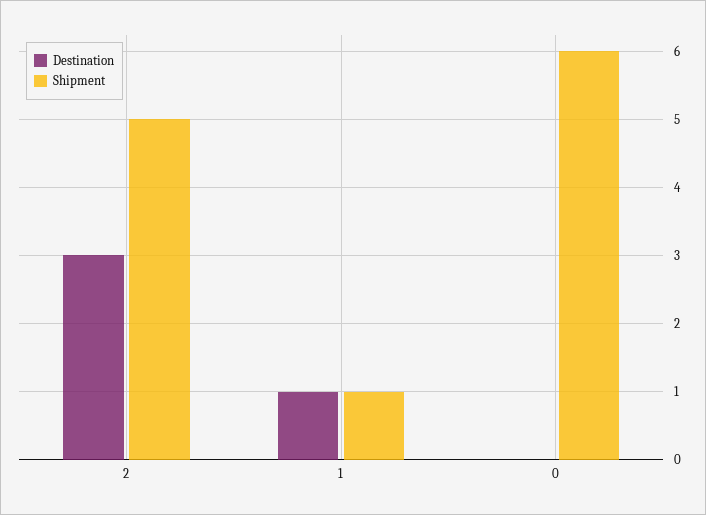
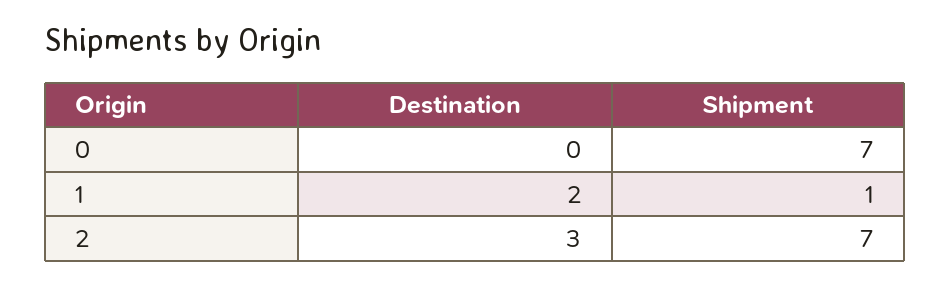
  {
    "Destination": {
      "2": 3,
-     "1": 1,
+     "1": 2,
      "0": 0
    },
    "Shipment": {
-     "2": 5,
+     "2": 7,
      "1": 1,
-     "0": 6
+     "0": 7
    }
  }

